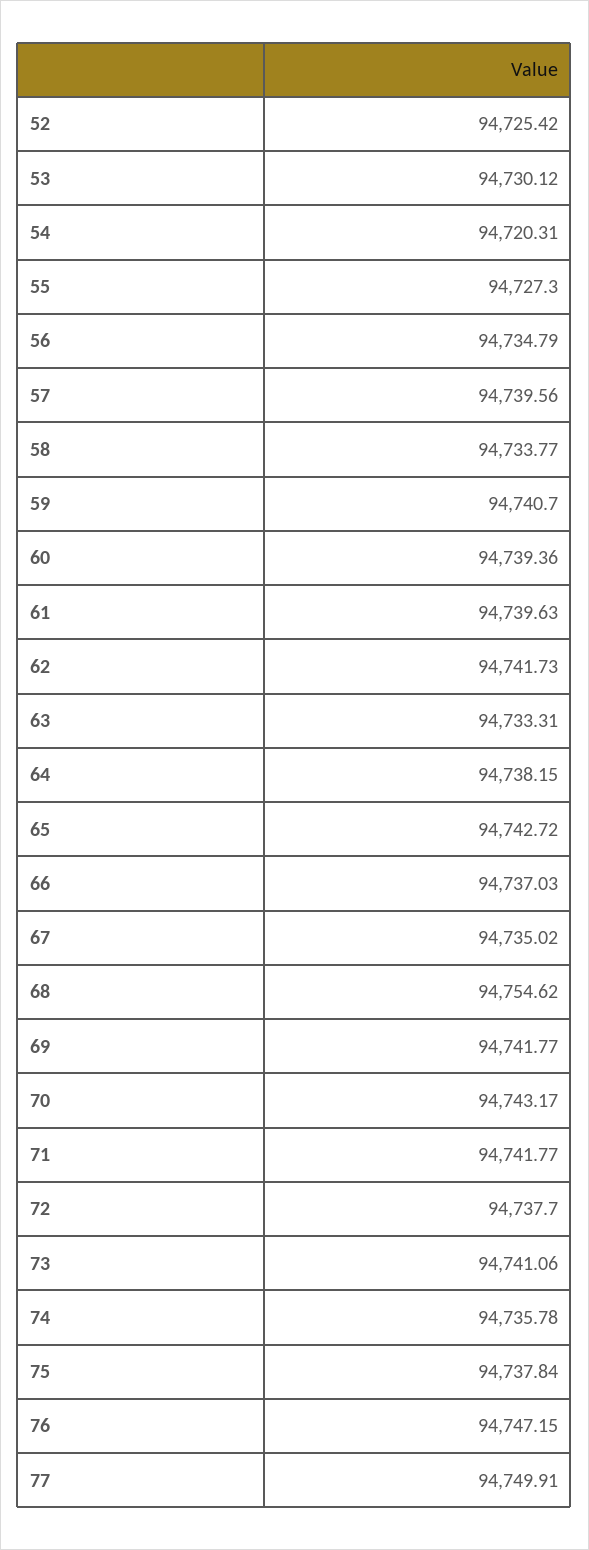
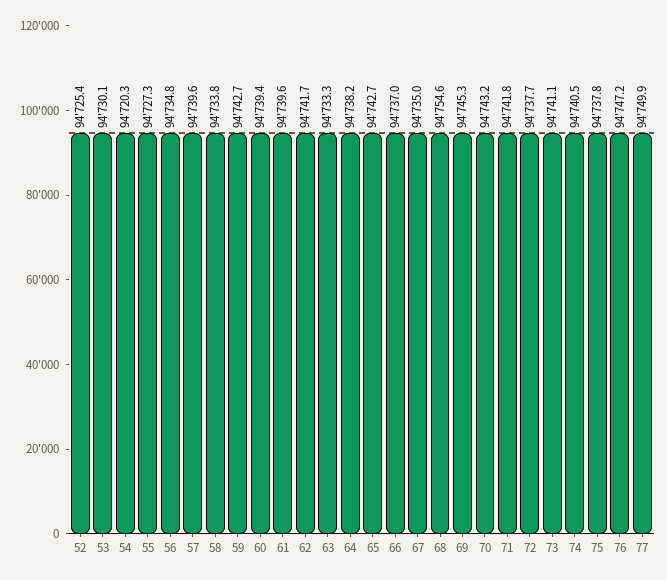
  {
    "52": 94725.42,
    "53": 94730.12,
    "54": 94720.31,
    "55": 94727.3,
    "56": 94734.79,
    "57": 94739.56,
    "58": 94733.77,
-   "59": 94740.7,
+   "59": 94742.7,
    "60": 94739.36,
    "61": 94739.63,
    "62": 94741.73,
    "63": 94733.31,
    "64": 94738.15,
    "65": 94742.72,
    "66": 94737.03,
    "67": 94735.02,
    "68": 94754.62,
-   "69": 94741.77,
+   "69": 94745.3,
    "70": 94743.17,
    "71": 94741.77,
    "72": 94737.7,
    "73": 94741.06,
-   "74": 94735.78,
+   "74": 94740.5,
    "75": 94737.84,
    "76": 94747.15,
    "77": 94749.91
  }

